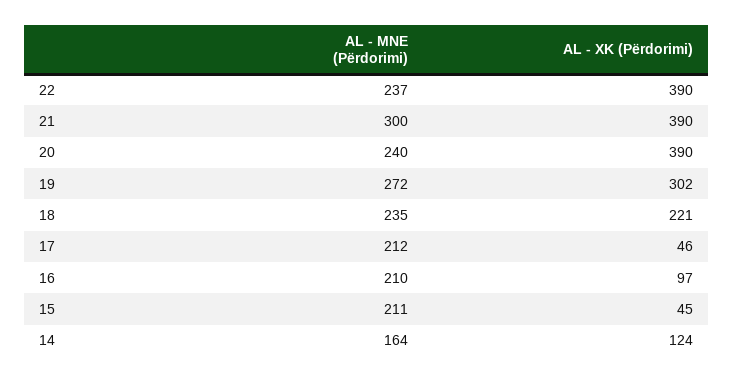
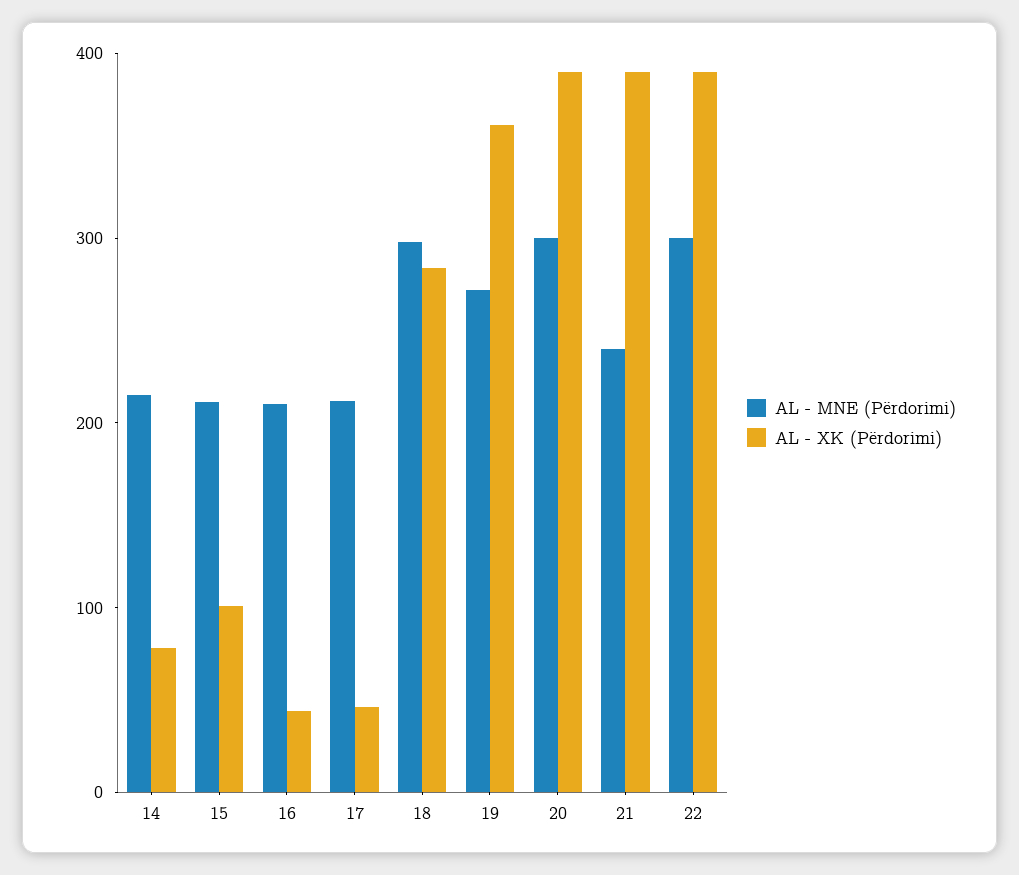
  {
    "AL - MNE (Përdorimi)": {
-     "22": 237,
+     "22": 300,
-     "21": 300,
+     "21": 240,
-     "20": 240,
+     "20": 300,
      "19": 272,
-     "18": 235,
+     "18": 300,
      "17": 212,
      "16": 210,
      "15": 211,
-     "14": 164
+     "14": 220
    },
    "AL - XK (Përdorimi)": {
      "22": 390,
      "21": 390,
      "20": 390,
-     "19": 302,
+     "19": 360,
-     "18": 221,
+     "18": 280,
      "17": 46,
-     "16": 97,
+     "16": 40,
-     "15": 45,
+     "15": 100,
-     "14": 124
+     "14": 80
    }
  }

